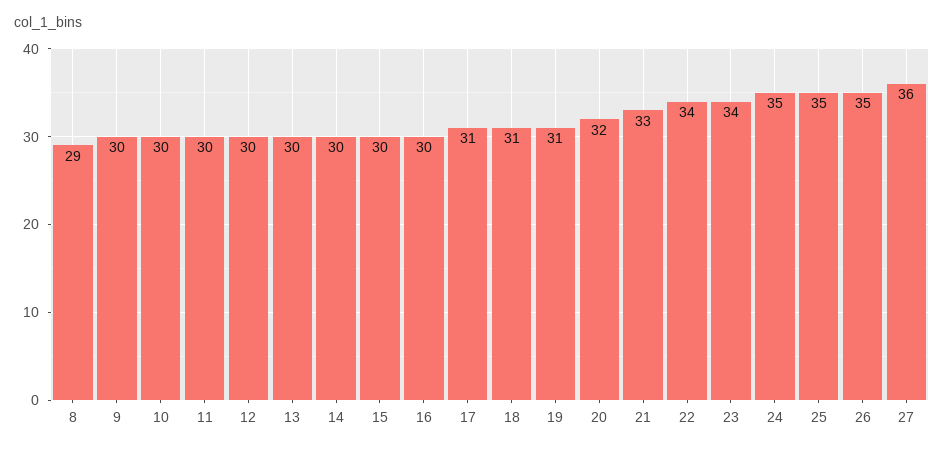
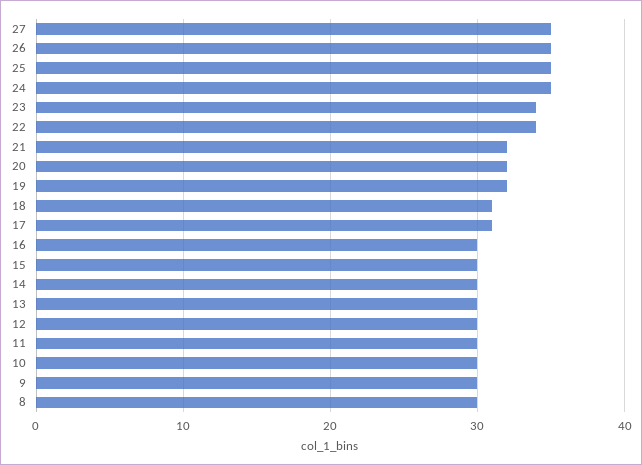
  {
-   "8": 29,
+   "8": 30,
    "9": 30,
    "10": 30,
    "11": 30,
    "12": 30,
    "13": 30,
    "14": 30,
    "15": 30,
    "16": 30,
    "17": 31,
    "18": 31,
-   "19": 31,
+   "19": 32,
    "20": 32,
-   "21": 33,
+   "21": 32,
    "22": 34,
    "23": 34,
    "24": 35,
    "25": 35,
    "26": 35,
-   "27": 36
+   "27": 35
  }

